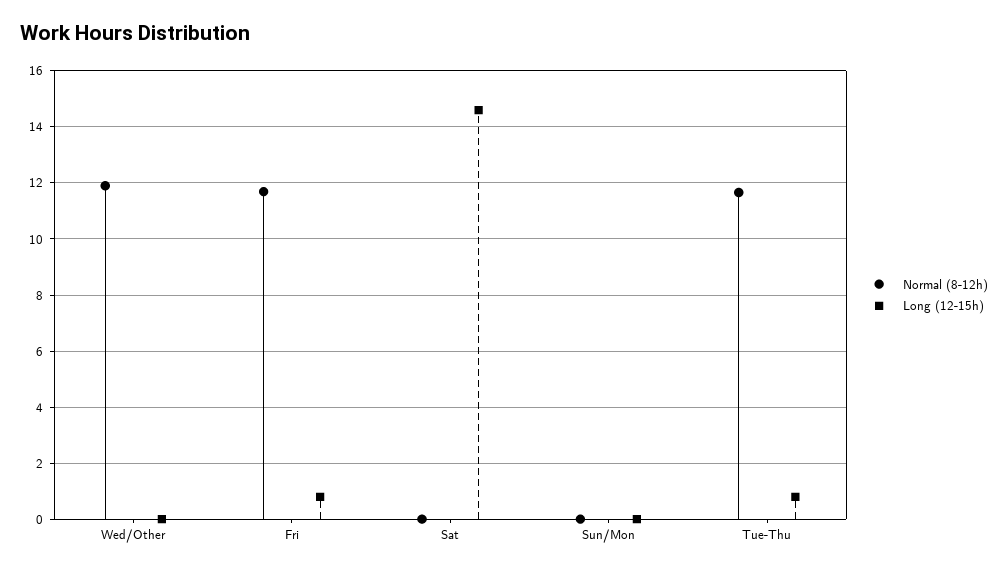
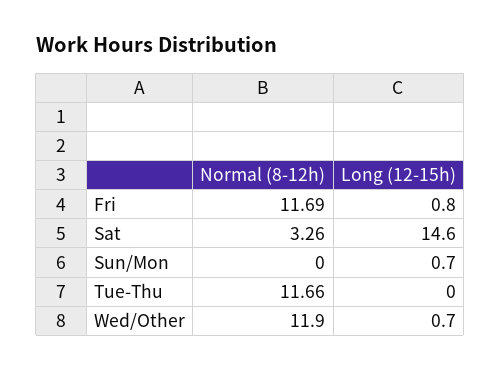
  {
    "Normal (8-12h)": {
      "Wed/Other": 11.9,
      "Fri": 11.69,
-     "Sat": 0,
+     "Sat": 3.26,
      "Sun/Mon": 0,
      "Tue-Thu": 11.66
    },
    "Long (12-15h)": {
-     "Wed/Other": 0,
+     "Wed/Other": 0.7,
      "Fri": 0.8,
      "Sat": 14.6,
-     "Sun/Mon": 0,
+     "Sun/Mon": 0.7,
-     "Tue-Thu": 0.75
+     "Tue-Thu": 0
    }
  }

